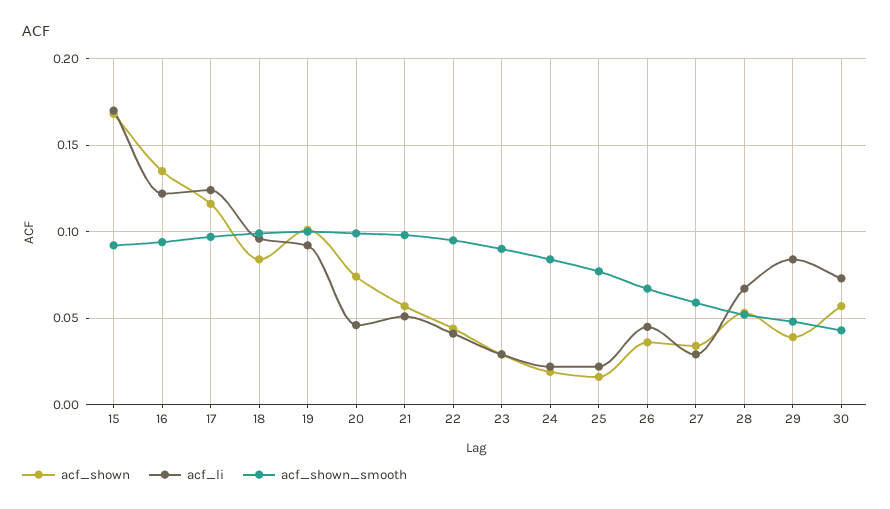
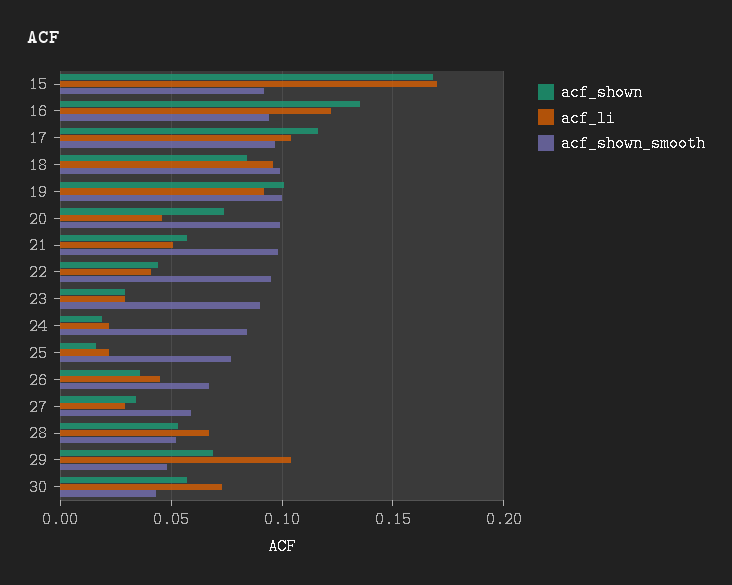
  {
    "acf_shown": {
      "15": 0.17,
      "16": 0.135,
      "17": 0.115,
      "18": 0.085,
      "19": 0.1,
      "20": 0.075,
      "21": 0.055,
      "22": 0.045,
      "23": 0.03,
      "24": 0.02,
      "25": 0.015,
      "26": 0.035,
      "27": 0.035,
      "28": 0.055,
-     "29": 0.04,
+     "29": 0.07,
      "30": 0.055
    },
    "acf_li": {
      "15": 0.17,
      "16": 0.12,
-     "17": 0.125,
+     "17": 0.105,
      "18": 0.095,
      "19": 0.09,
      "20": 0.045,
      "21": 0.05,
      "22": 0.04,
      "23": 0.03,
      "24": 0.02,
      "25": 0.02,
      "26": 0.045,
      "27": 0.03,
      "28": 0.065,
-     "29": 0.085,
+     "29": 0.105,
      "30": 0.075
    },
    "acf_shown_smooth": {
      "15": 0.09,
      "16": 0.095,
      "17": 0.095,
      "18": 0.1,
      "19": 0.1,
      "20": 0.1,
      "21": 0.1,
      "22": 0.095,
      "23": 0.09,
      "24": 0.085,
      "25": 0.075,
      "26": 0.065,
      "27": 0.06,
      "28": 0.05,
      "29": 0.05,
      "30": 0.045
    }
  }

